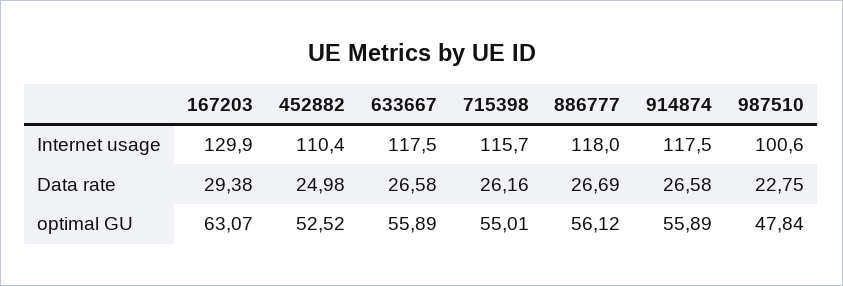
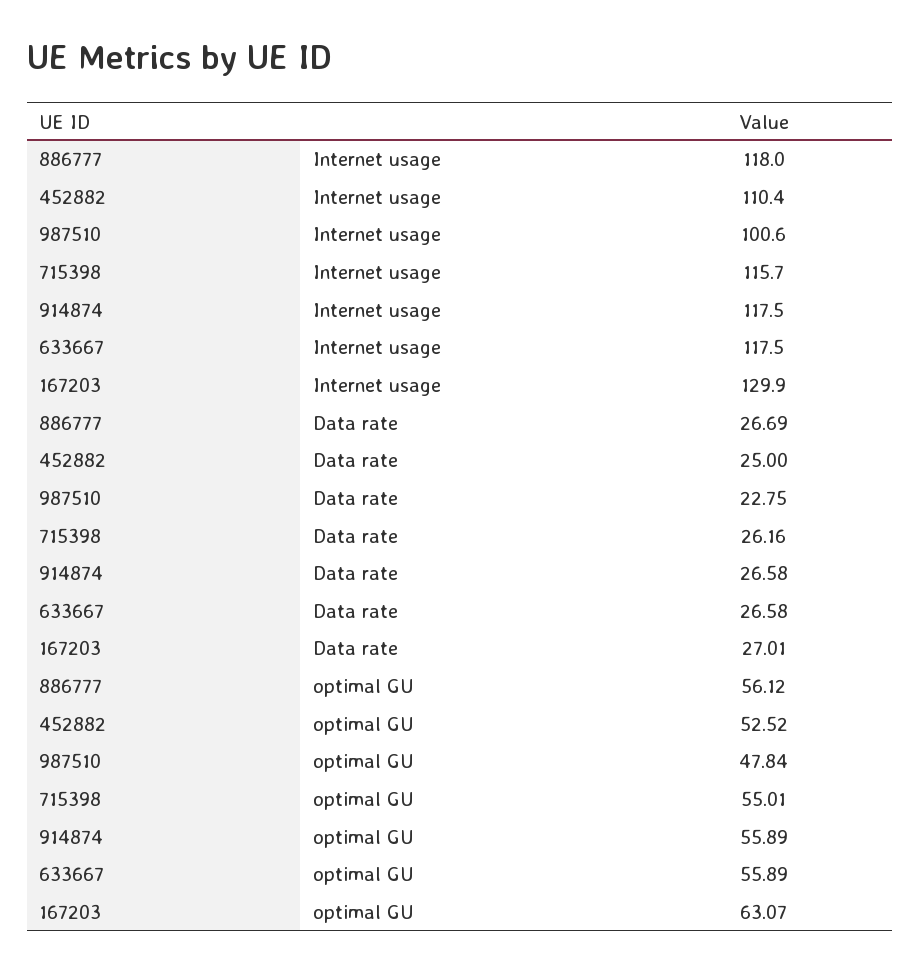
  {
    "167203": {
      "Internet usage": 129.9,
-     "Data rate": 29.38,
+     "Data rate": 27.01,
      "optimal GU": 63.07
    },
    "452882": {
      "Internet usage": 110.4,
-     "Data rate": 24.98,
+     "Data rate": 25,
      "optimal GU": 52.52
    },
    "633667": {
      "Internet usage": 117.5,
      "Data rate": 26.58,
      "optimal GU": 55.89
    },
    "715398": {
      "Internet usage": 115.7,
      "Data rate": 26.16,
      "optimal GU": 55.01
    },
    "886777": {
      "Internet usage": 118,
      "Data rate": 26.69,
      "optimal GU": 56.12
    },
    "914874": {
      "Internet usage": 117.5,
      "Data rate": 26.58,
      "optimal GU": 55.89
    },
    "987510": {
      "Internet usage": 100.6,
      "Data rate": 22.75,
      "optimal GU": 47.84
    }
  }

